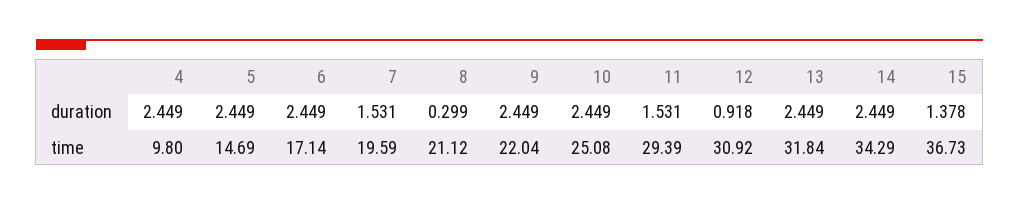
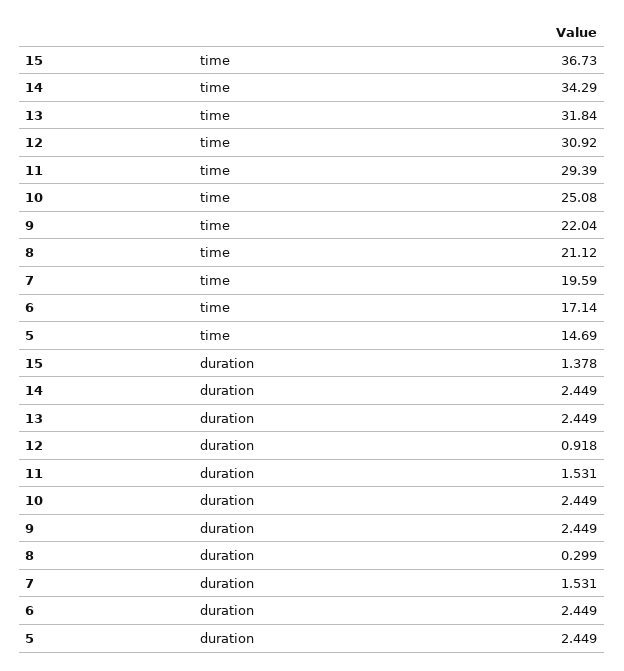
  {
-   "4": {
-     "duration": 2.449,
-     "time": 9.8
-   },
    "5": {
      "duration": 2.449,
      "time": 14.69
    },
    "6": {
      "duration": 2.449,
      "time": 17.14
    },
    "7": {
      "duration": 1.531,
      "time": 19.59
    },
    "8": {
      "duration": 0.299,
      "time": 21.12
    },
    "9": {
      "duration": 2.449,
      "time": 22.04
    },
    "10": {
      "duration": 2.449,
      "time": 25.08
    },
    "11": {
      "duration": 1.531,
      "time": 29.39
    },
    "12": {
      "duration": 0.918,
      "time": 30.92
    },
    "13": {
      "duration": 2.449,
      "time": 31.84
    },
    "14": {
      "duration": 2.449,
      "time": 34.29
    },
    "15": {
      "duration": 1.378,
      "time": 36.73
    }
  }

